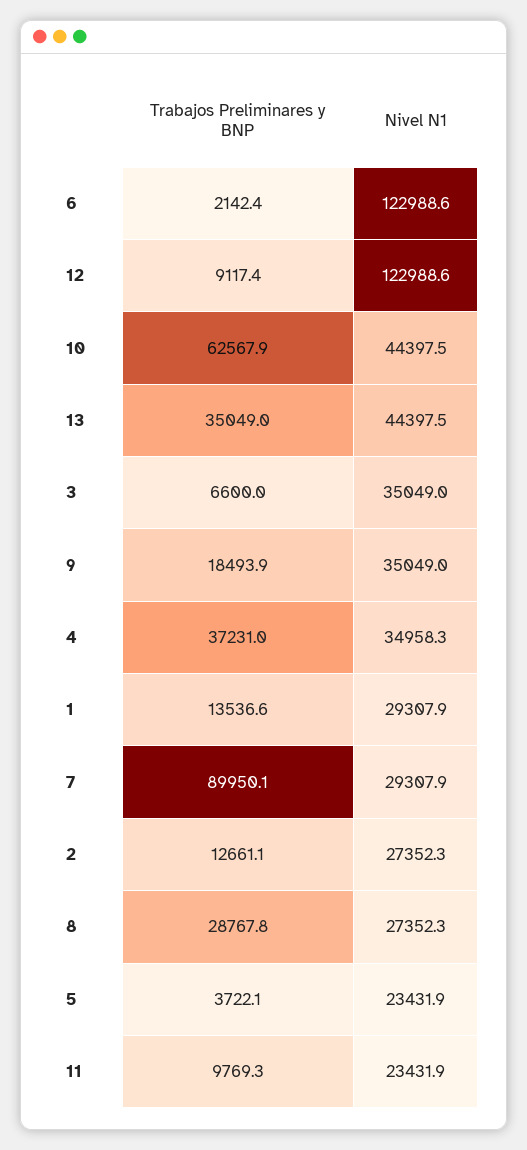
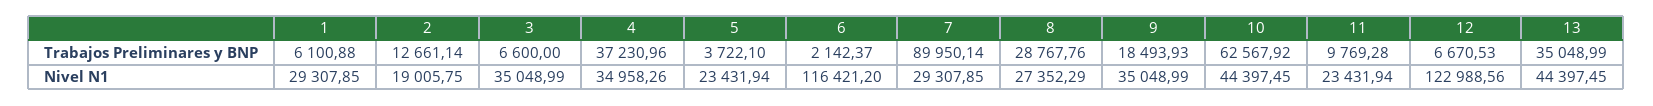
  {
    "Trabajos Preliminares y BNP": {
      "6": 2142.37,
-     "12": 9117.4,
+     "12": 6670.53,
      "10": 62567.92,
      "13": 35048.99,
      "3": 6600,
      "9": 18493.93,
      "4": 37230.96,
-     "1": 13536.6,
+     "1": 6100.88,
      "7": 89950.14,
      "2": 12661.14,
      "8": 28767.76,
      "5": 3722.1,
      "11": 9769.28
    },
    "Nivel N1": {
-     "6": 122988.6,
+     "6": 116421.2,
      "12": 122988.56,
      "10": 44397.45,
      "13": 44397.45,
      "3": 35048.99,
      "9": 35048.99,
      "4": 34958.26,
      "1": 29307.85,
      "7": 29307.85,
-     "2": 27352.3,
+     "2": 19005.75,
      "8": 27352.29,
      "5": 23431.94,
      "11": 23431.94
    }
  }

